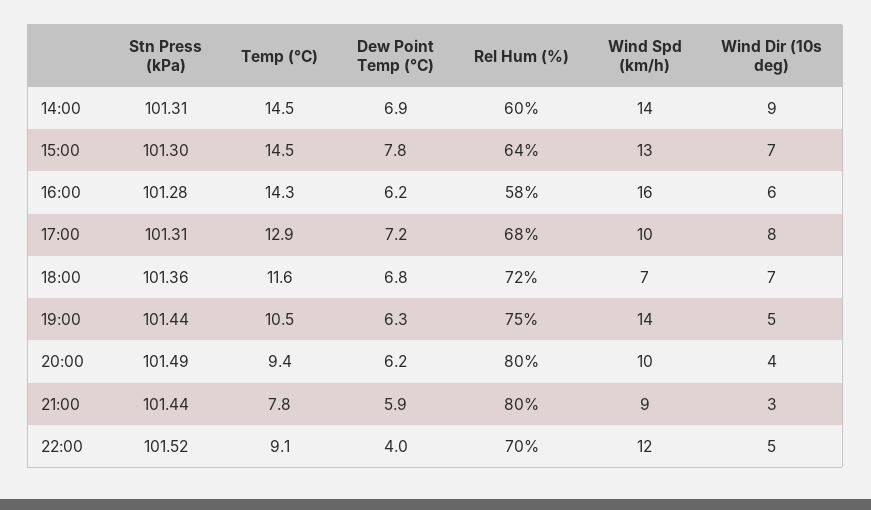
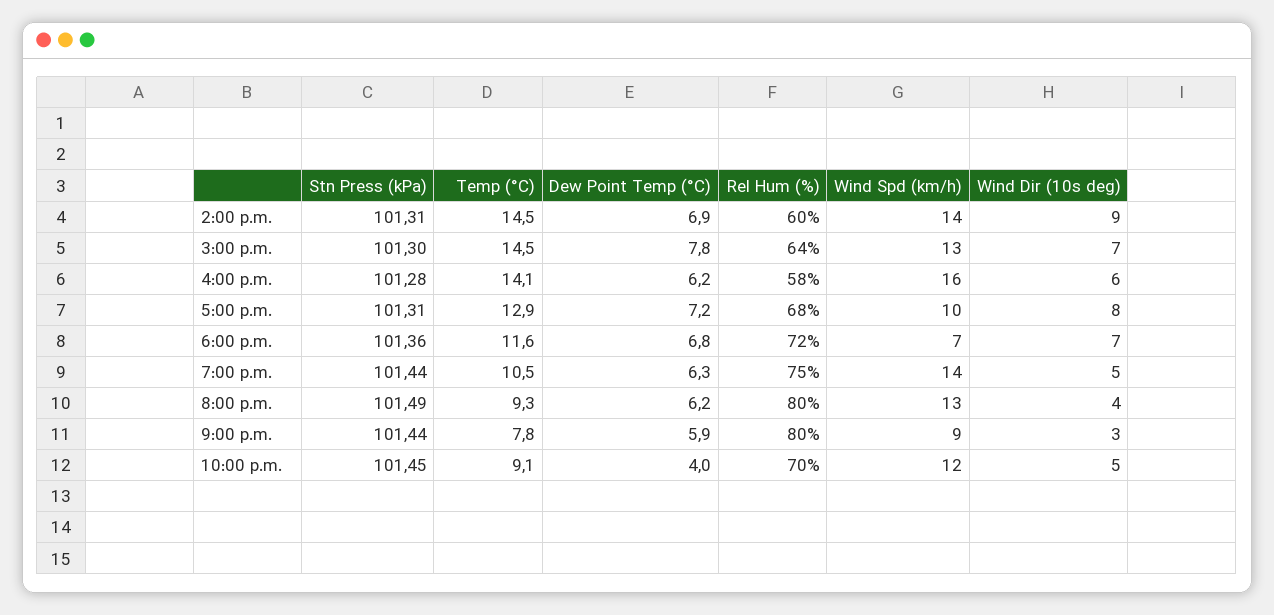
  {
    "Stn Press (kPa)": {
      "14:00": 101.31,
      "15:00": 101.3,
      "16:00": 101.28,
      "17:00": 101.31,
      "18:00": 101.36,
      "19:00": 101.44,
      "20:00": 101.49,
      "21:00": 101.44,
-     "22:00": 101.52
+     "22:00": 101.45
    },
    "Temp (°C)": {
      "14:00": 14.5,
      "15:00": 14.5,
-     "16:00": 14.3,
+     "16:00": 14.1,
      "17:00": 12.9,
      "18:00": 11.6,
      "19:00": 10.5,
-     "20:00": 9.4,
+     "20:00": 9.3,
      "21:00": 7.8,
      "22:00": 9.1
    },
    "Dew Point Temp (°C)": {
      "14:00": 6.9,
      "15:00": 7.8,
      "16:00": 6.2,
      "17:00": 7.2,
      "18:00": 6.8,
      "19:00": 6.3,
      "20:00": 6.2,
      "21:00": 5.9,
      "22:00": 4
    },
    "Rel Hum (%)": {
      "14:00": 60,
      "15:00": 64,
      "16:00": 58,
      "17:00": 68,
      "18:00": 72,
      "19:00": 75,
      "20:00": 80,
      "21:00": 80,
      "22:00": 70
    },
    "Wind Spd (km/h)": {
      "14:00": 14,
      "15:00": 13,
      "16:00": 16,
      "17:00": 10,
      "18:00": 7,
      "19:00": 14,
-     "20:00": 10,
+     "20:00": 13,
      "21:00": 9,
      "22:00": 12
    },
    "Wind Dir (10s deg)": {
      "14:00": 9,
      "15:00": 7,
      "16:00": 6,
      "17:00": 8,
      "18:00": 7,
      "19:00": 5,
      "20:00": 4,
      "21:00": 3,
      "22:00": 5
    }
  }

